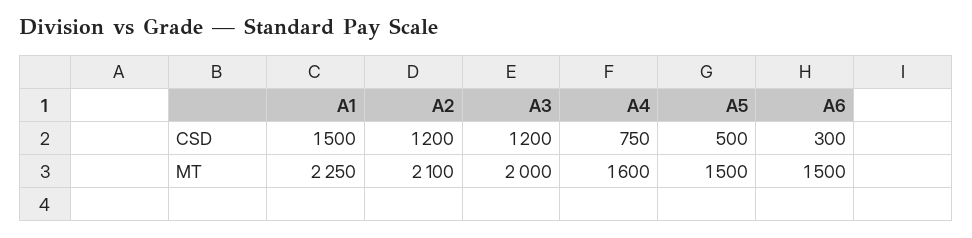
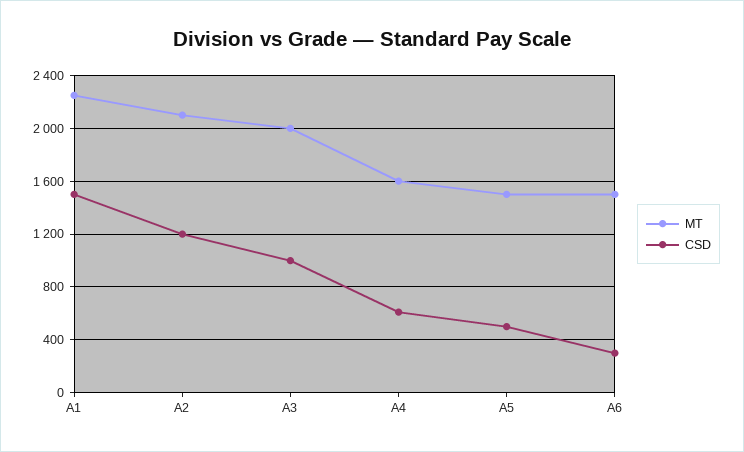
  {
    "CSD": {
      "A1": 1500,
      "A2": 1200,
-     "A3": 1200,
+     "A3": 1000,
-     "A4": 750,
+     "A4": 600,
      "A5": 500,
      "A6": 300
    },
    "MT": {
      "A1": 2250,
      "A2": 2100,
      "A3": 2000,
      "A4": 1600,
      "A5": 1500,
      "A6": 1500
    }
  }

